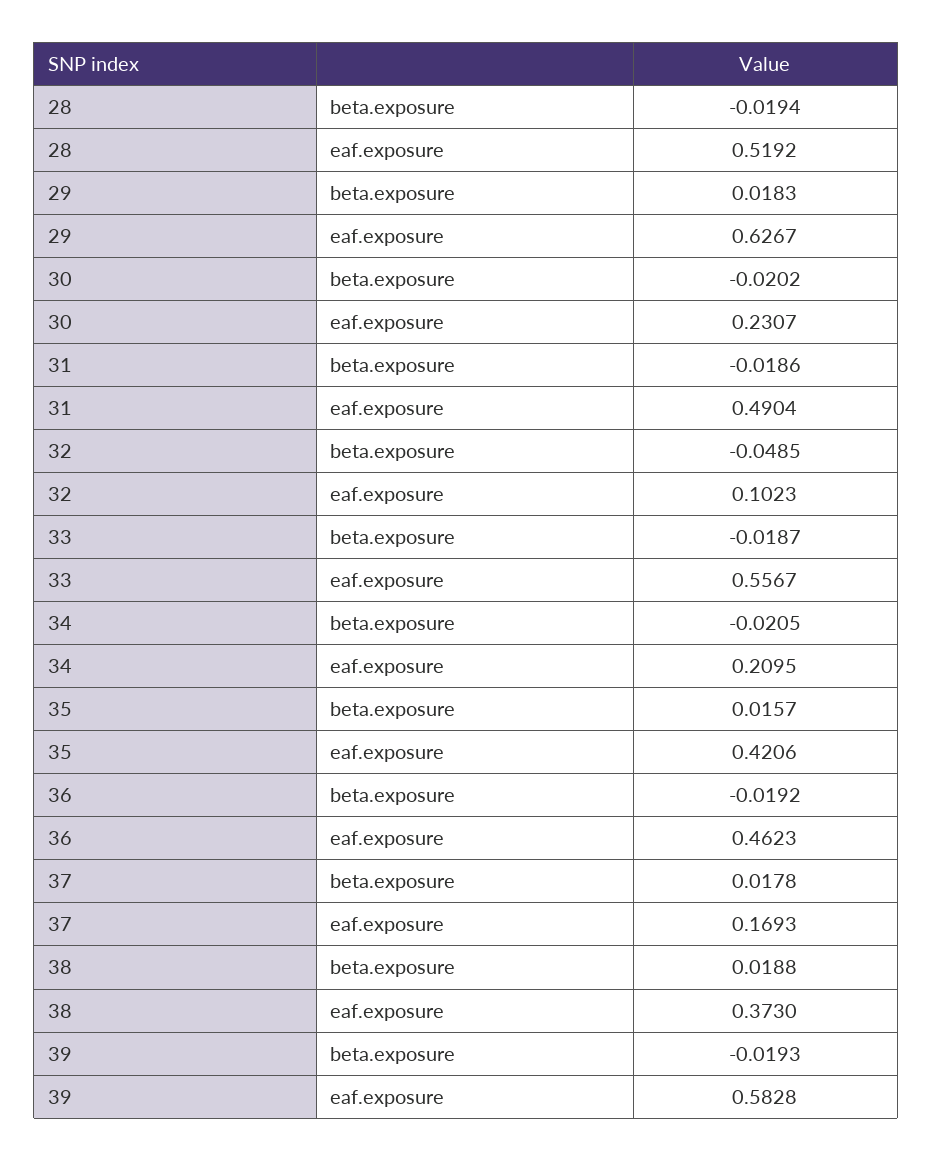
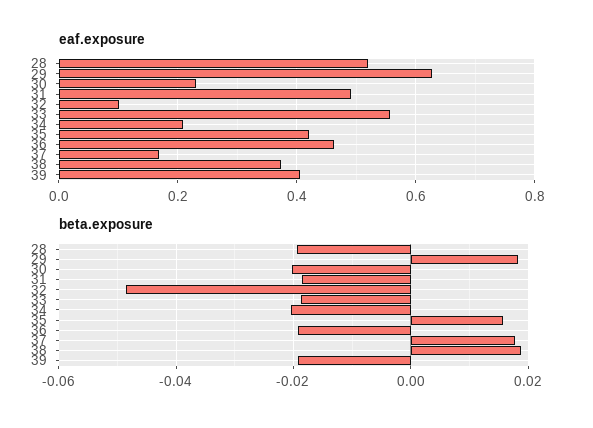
  {
    "beta.exposure": {
      "28": -0.0194,
      "29": 0.0183,
      "30": -0.0202,
      "31": -0.0186,
      "32": -0.0485,
      "33": -0.0187,
      "34": -0.0205,
      "35": 0.0157,
      "36": -0.0192,
      "37": 0.0178,
      "38": 0.0188,
      "39": -0.0193
    },
    "eaf.exposure": {
      "28": 0.5192,
      "29": 0.6267,
      "30": 0.2307,
      "31": 0.4904,
      "32": 0.1023,
      "33": 0.5567,
      "34": 0.2095,
      "35": 0.4206,
      "36": 0.4623,
      "37": 0.1693,
      "38": 0.373,
-     "39": 0.5828
+     "39": 0.4
    }
  }

